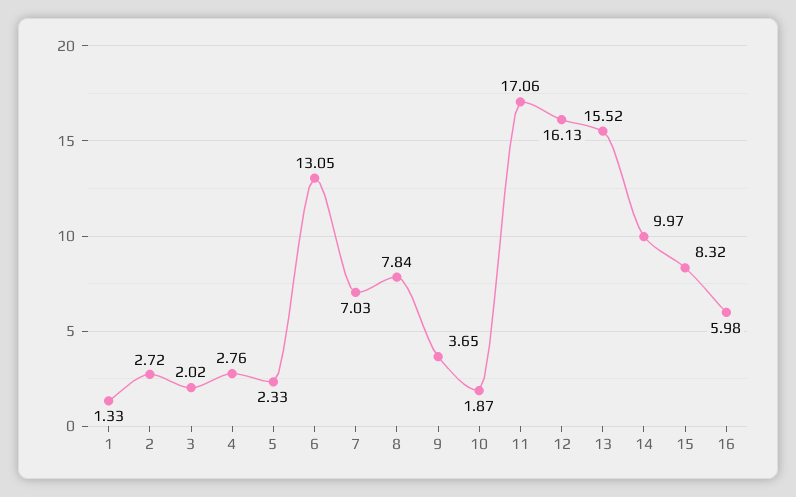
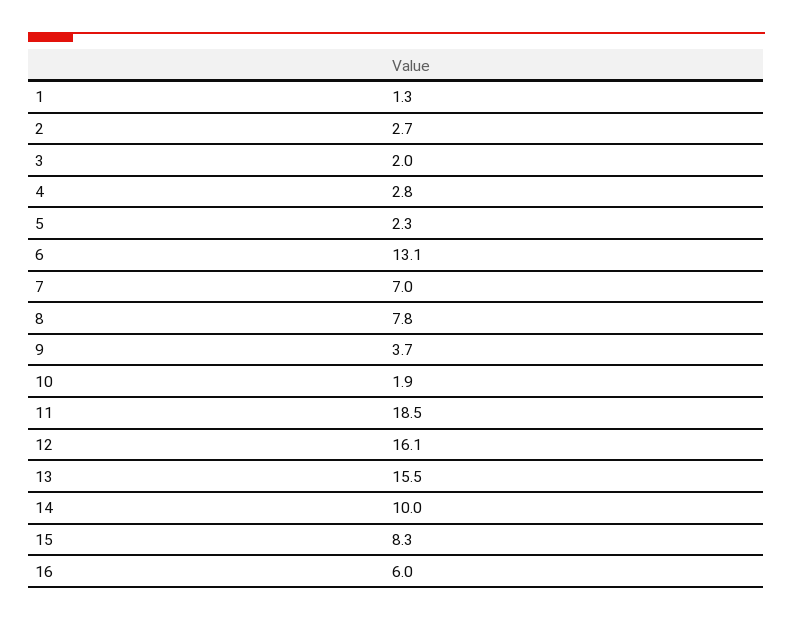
  {
    "1": 1.33,
    "2": 2.72,
    "3": 2.02,
    "4": 2.76,
    "5": 2.33,
    "6": 13.05,
    "7": 7.03,
    "8": 7.84,
    "9": 3.65,
    "10": 1.87,
-   "11": 17.06,
+   "11": 18.5,
    "12": 16.13,
    "13": 15.52,
    "14": 9.97,
    "15": 8.32,
    "16": 5.98
  }

